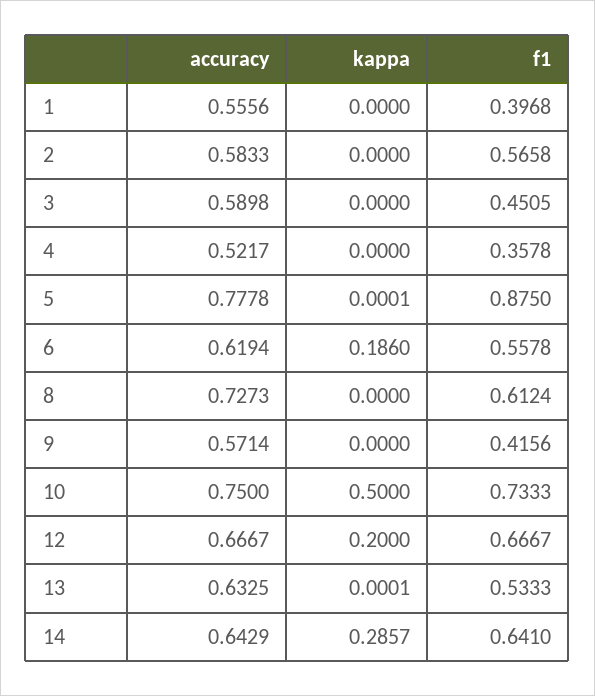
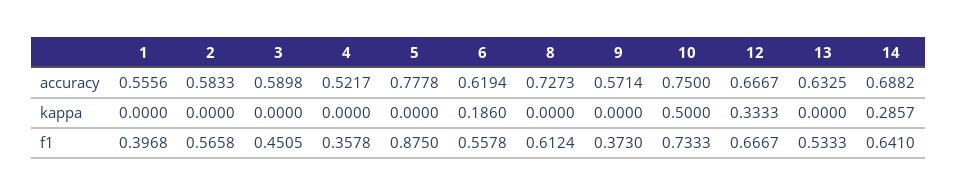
  {
    "accuracy": {
      "1": 0.5556,
      "2": 0.5833,
      "3": 0.5898,
      "4": 0.5217,
      "5": 0.7778,
      "6": 0.6194,
      "8": 0.7273,
      "9": 0.5714,
      "10": 0.75,
      "12": 0.6667,
      "13": 0.6325,
-     "14": 0.6429
+     "14": 0.6882
    },
    "kappa": {
      "1": 0,
      "2": 0,
      "3": 0,
      "4": 0,
-     "5": 0.0001,
+     "5": 0,
      "6": 0.186,
      "8": 0,
      "9": 0,
      "10": 0.5,
-     "12": 0.2,
+     "12": 0.3333,
-     "13": 0.0001,
+     "13": 0,
      "14": 0.2857
    },
    "f1": {
      "1": 0.3968,
      "2": 0.5658,
      "3": 0.4505,
      "4": 0.3578,
      "5": 0.875,
      "6": 0.5578,
      "8": 0.6124,
-     "9": 0.4156,
+     "9": 0.373,
      "10": 0.7333,
      "12": 0.6667,
      "13": 0.5333,
      "14": 0.641
    }
  }

